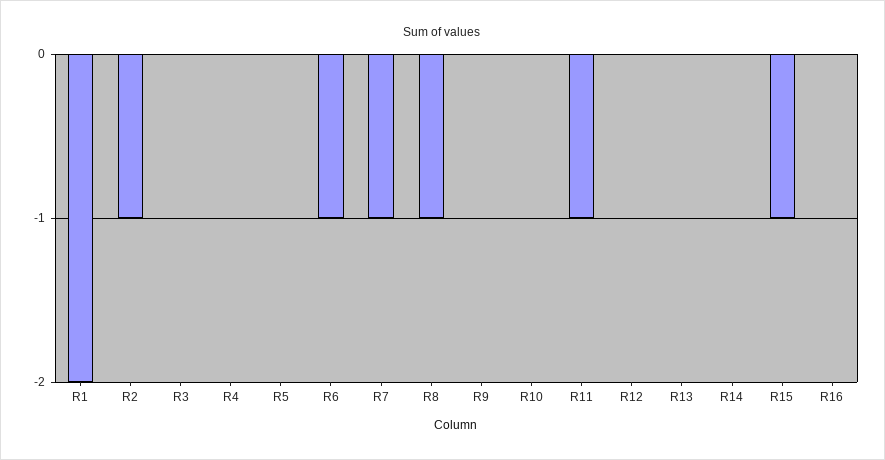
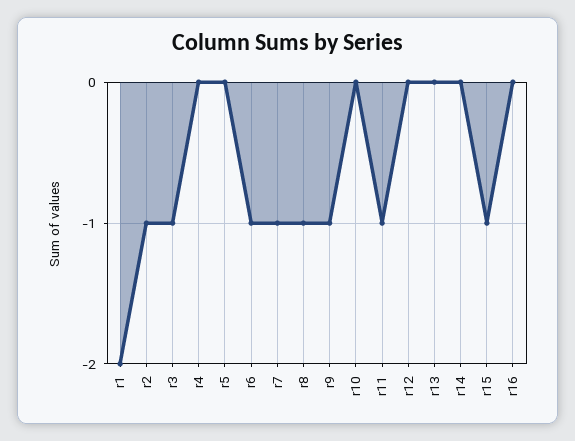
  {
    "R1": -2,
    "R2": -1,
-   "R3": 0,
+   "R3": -1,
    "R4": 0,
    "R5": 0,
    "R6": -1,
    "R7": -1,
    "R8": -1,
-   "R9": 0,
+   "R9": -1,
    "R10": 0,
    "R11": -1,
    "R12": 0,
    "R13": 0,
    "R14": 0,
    "R15": -1,
    "R16": 0
  }

